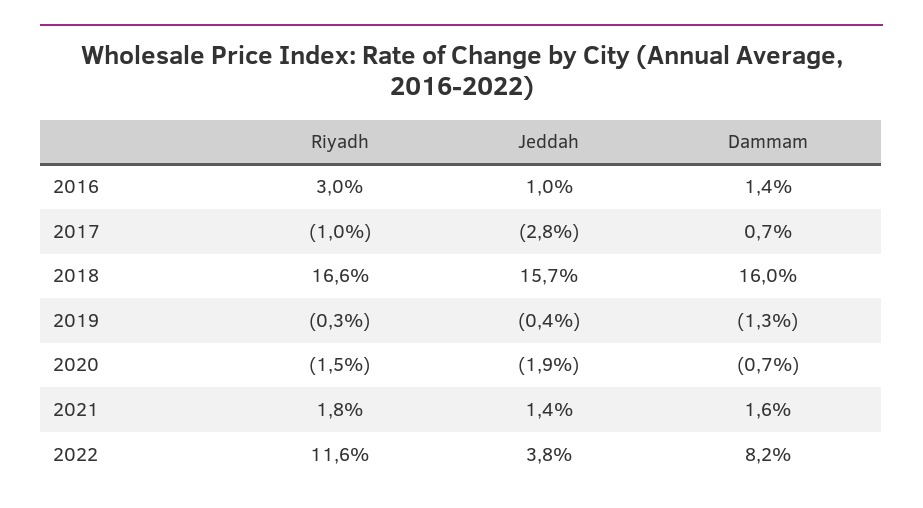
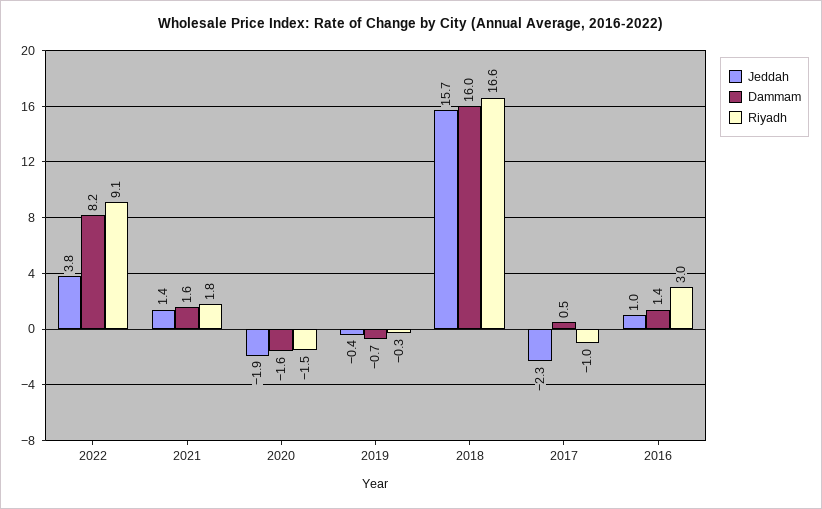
  {
    "Riyadh": {
      "2016": 3,
      "2017": -1,
      "2018": 16.6,
      "2019": -0.3,
      "2020": -1.5,
      "2021": 1.8,
-     "2022": 11.6
+     "2022": 9.1
    },
    "Jeddah": {
      "2016": 1,
-     "2017": -2.8,
+     "2017": -2.3,
      "2018": 15.7,
      "2019": -0.4,
      "2020": -1.9,
      "2021": 1.4,
      "2022": 3.8
    },
    "Dammam": {
      "2016": 1.4,
-     "2017": 0.7,
+     "2017": 0.5,
      "2018": 16,
-     "2019": -1.3,
+     "2019": -0.7,
-     "2020": -0.7,
+     "2020": -1.6,
      "2021": 1.6,
      "2022": 8.2
    }
  }

